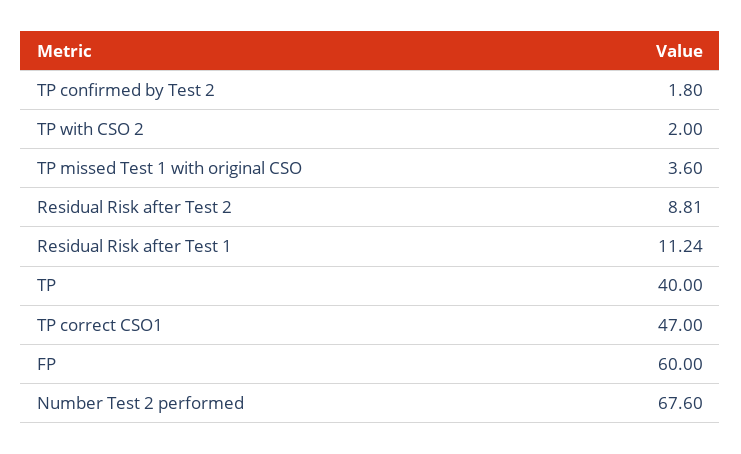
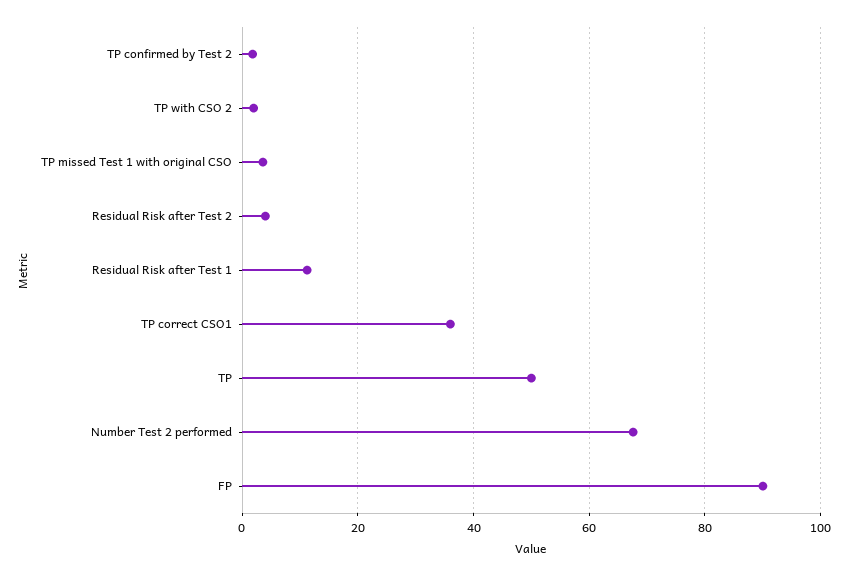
  {
    "TP confirmed by Test 2": 1.8,
    "TP with CSO 2": 2,
    "TP missed Test 1 with original CSO": 3.6,
-   "Residual Risk after Test 2": 8.81,
+   "Residual Risk after Test 2": 4,
    "Residual Risk after Test 1": 11.24,
-   "TP": 40,
+   "TP": 50,
-   "TP correct CSO1": 47,
+   "TP correct CSO1": 36,
-   "FP": 60,
+   "FP": 90,
    "Number Test 2 performed": 67.6
  }

